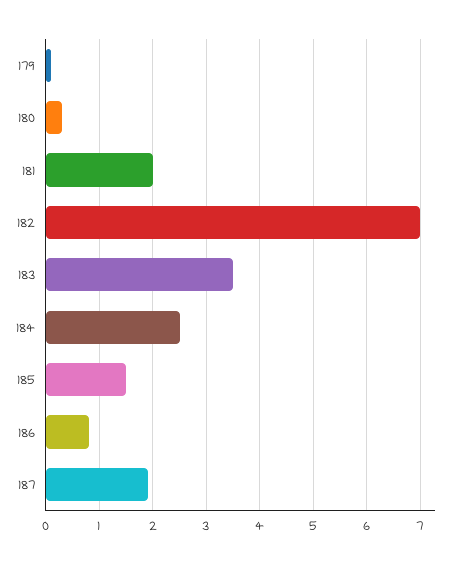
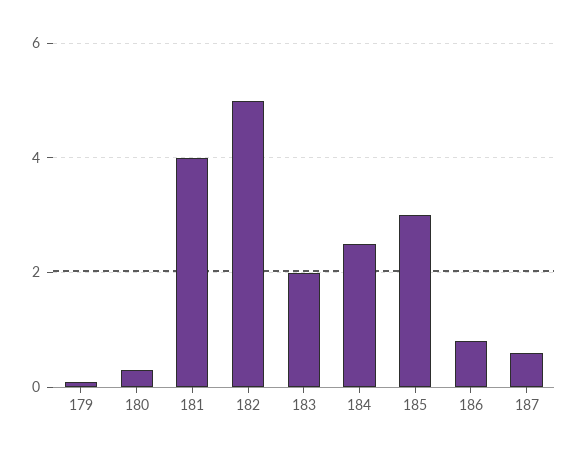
  {
    "179": 0,
    "180": 0.5,
-   "181": 2,
+   "181": 4,
-   "182": 7,
+   "182": 5,
-   "183": 3.5,
+   "183": 2,
    "184": 2.5,
-   "185": 1.5,
+   "185": 3,
    "186": 1,
-   "187": 2
+   "187": 0.5
  }

